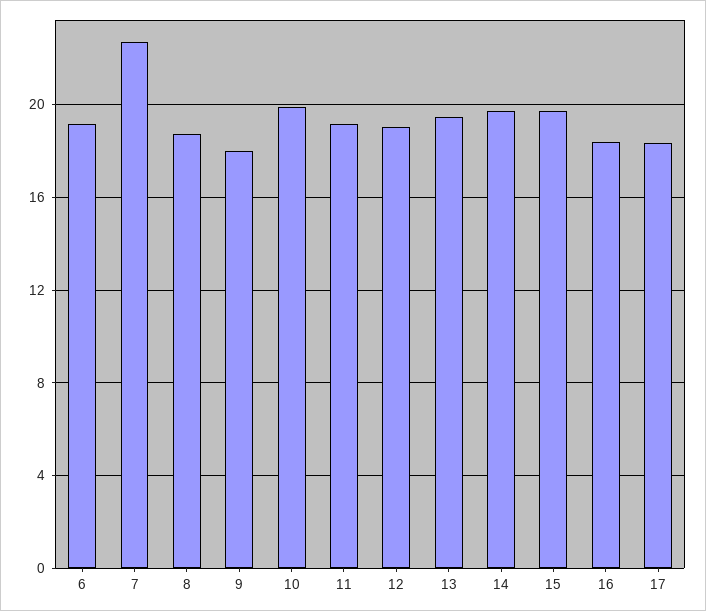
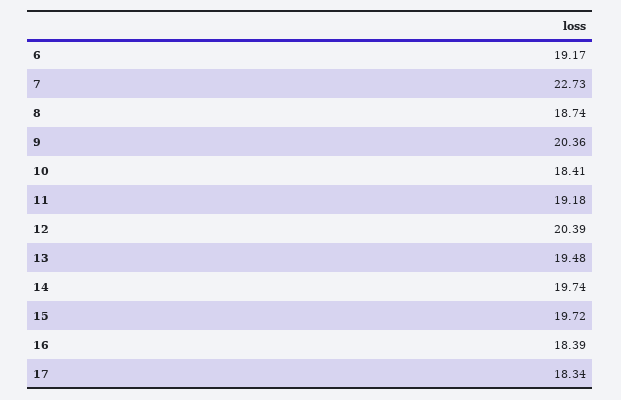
  {
    "6": 19.17,
    "7": 22.73,
    "8": 18.74,
-   "9": 18,
+   "9": 20.36,
-   "10": 20,
+   "10": 18.41,
    "11": 19.18,
-   "12": 19,
+   "12": 20.39,
    "13": 19.48,
    "14": 19.74,
    "15": 19.72,
    "16": 18.39,
    "17": 18.34
  }

